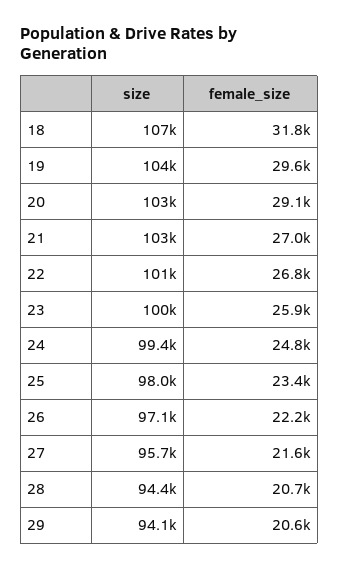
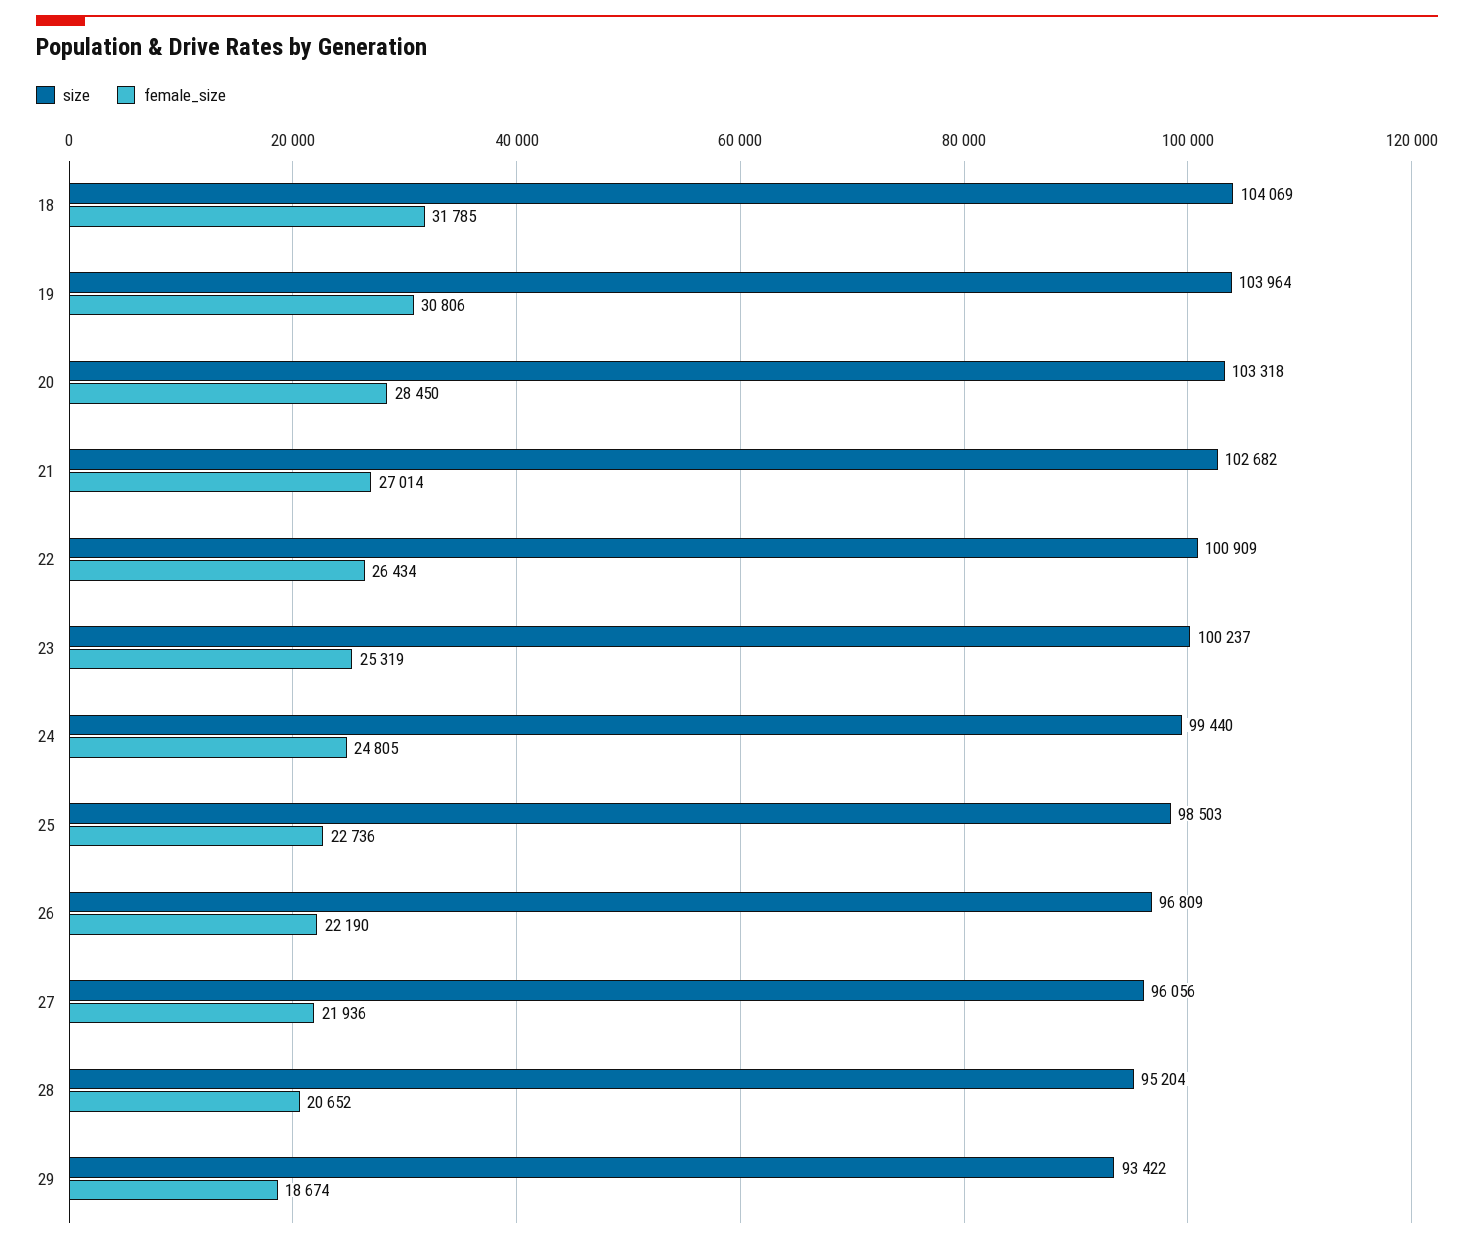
  {
    "size": {
-     "18": 107000,
+     "18": 104069,
      "19": 103964,
      "20": 103318,
      "21": 102682,
      "22": 100909,
      "23": 100237,
      "24": 99440,
-     "25": 98000,
+     "25": 98503,
-     "26": 97100,
+     "26": 96809,
-     "27": 95700,
+     "27": 96056,
-     "28": 94400,
+     "28": 95204,
-     "29": 94100
+     "29": 93422
    },
    "female_size": {
      "18": 31785,
-     "19": 29600,
+     "19": 30806,
-     "20": 29100,
+     "20": 28450,
      "21": 27014,
-     "22": 26800,
+     "22": 26434,
-     "23": 25900,
+     "23": 25319,
      "24": 24805,
-     "25": 23400,
+     "25": 22736,
      "26": 22190,
-     "27": 21600,
+     "27": 21936,
      "28": 20652,
-     "29": 20600
+     "29": 18674
    }
  }

